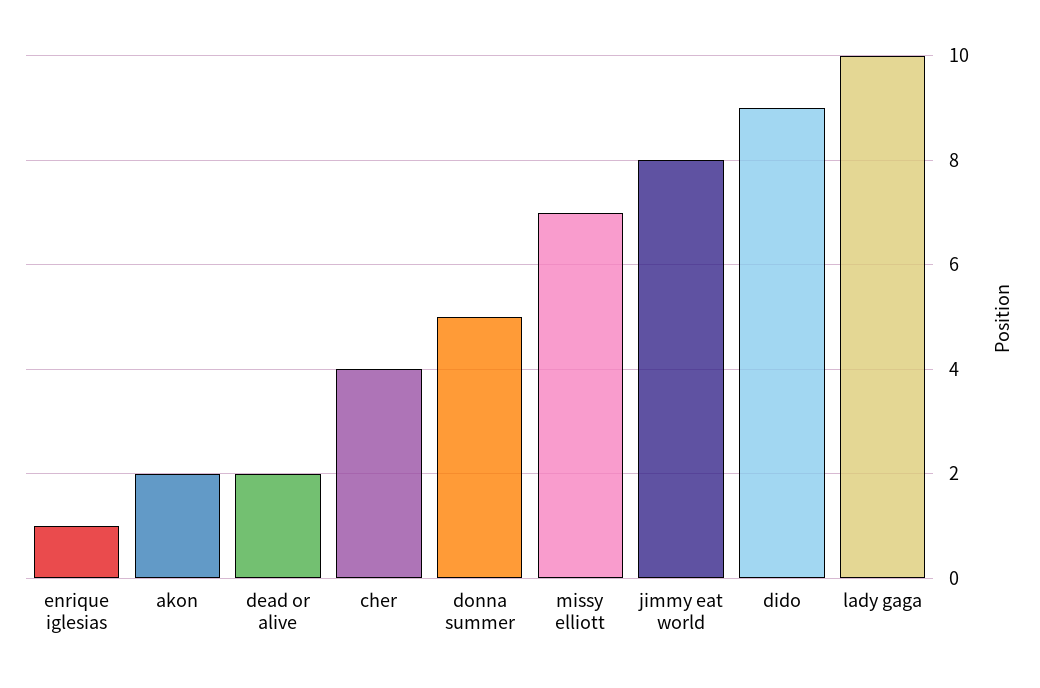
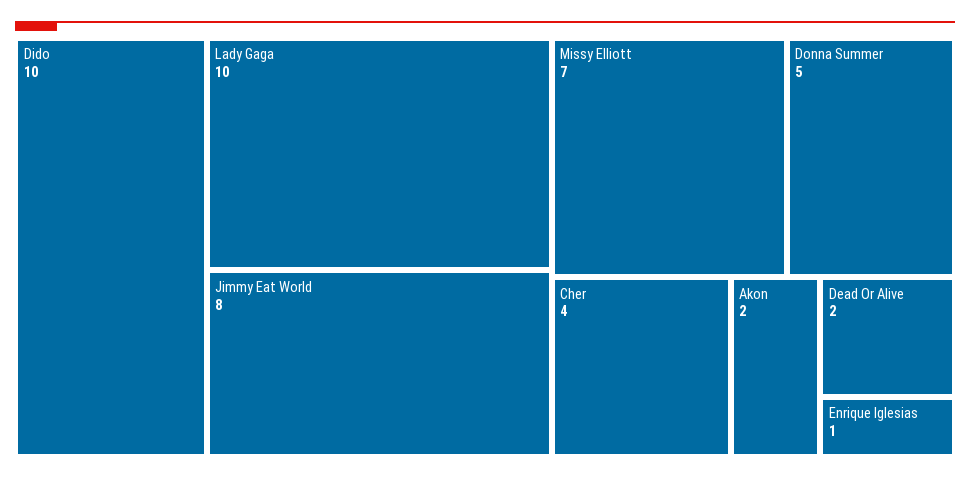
  {
    "enrique iglesias": 1,
    "akon": 2,
    "dead or alive": 2,
    "cher": 4,
    "donna summer": 5,
    "missy elliott": 7,
    "jimmy eat world": 8,
-   "dido": 9,
+   "dido": 10,
    "lady gaga": 10
  }

